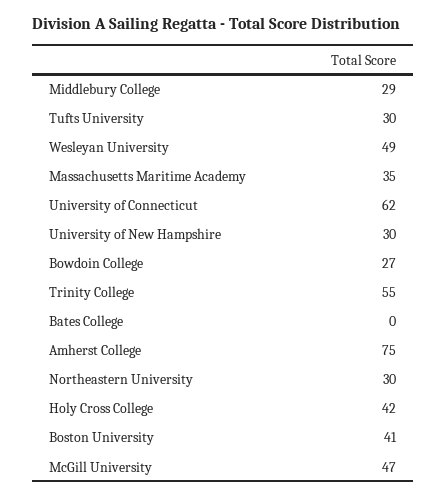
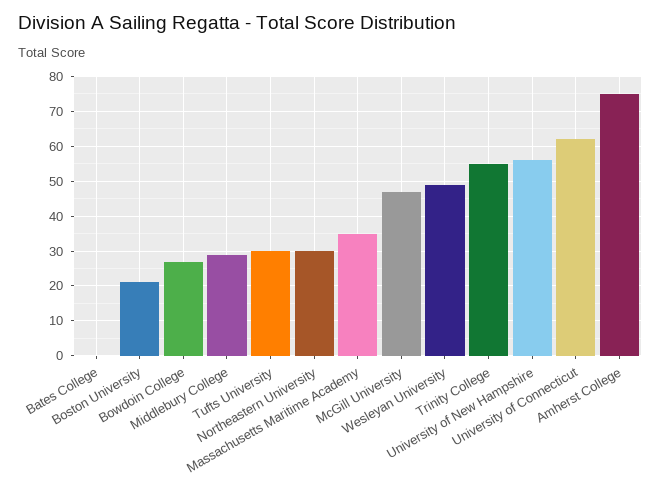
  {
    "Middlebury College": 29,
    "Tufts University": 30,
    "Wesleyan University": 49,
    "Massachusetts Maritime Academy": 35,
    "University of Connecticut": 62,
-   "University of New Hampshire": 30,
+   "University of New Hampshire": 55,
    "Bowdoin College": 27,
    "Trinity College": 55,
    "Bates College": 0,
    "Amherst College": 75,
    "Northeastern University": 30,
-   "Holy Cross College": 42,
-   "Boston University": 41,
+   "Boston University": 20,
    "McGill University": 47
  }

